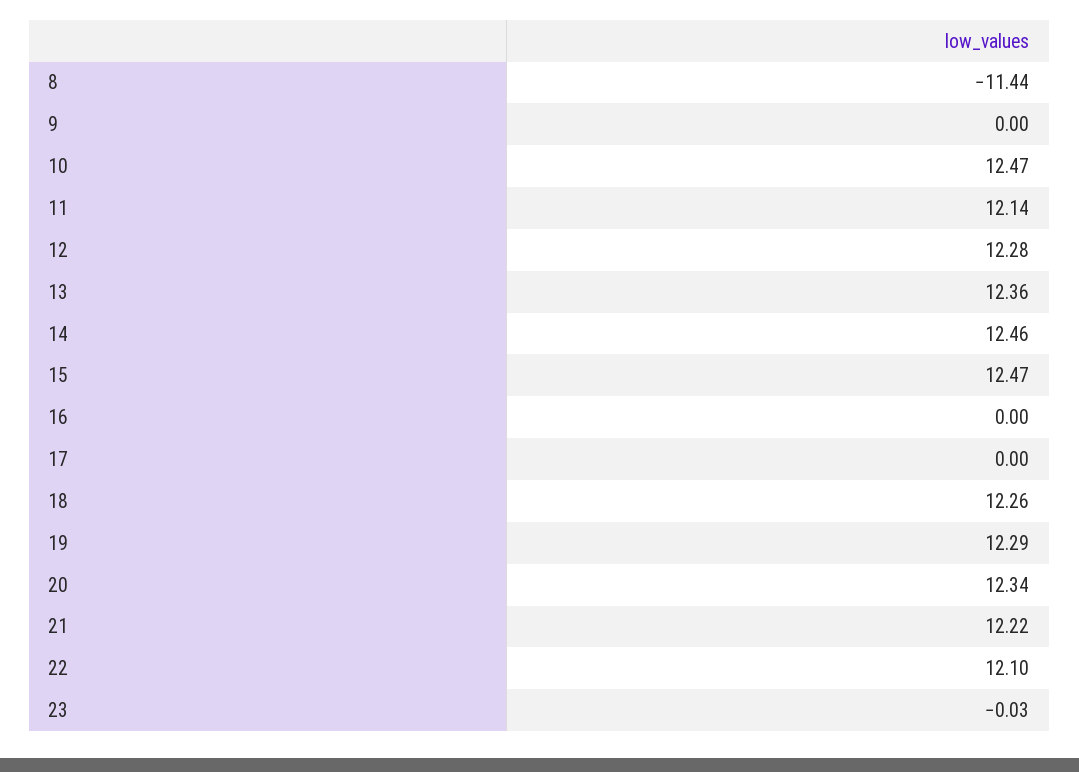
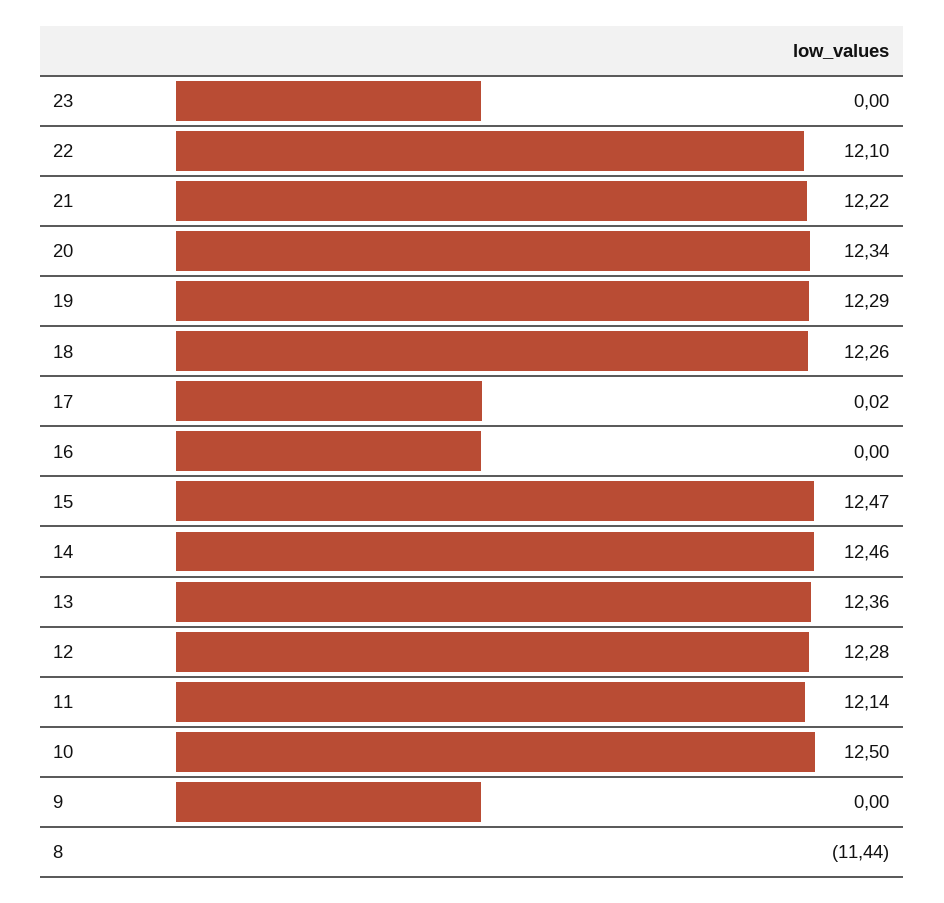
  {
    "8": -11.44,
    "9": 0,
-   "10": 12.47,
+   "10": 12.5,
    "11": 12.14,
    "12": 12.28,
    "13": 12.36,
    "14": 12.46,
    "15": 12.47,
    "16": 0,
-   "17": 0,
+   "17": 0.02,
    "18": 12.26,
    "19": 12.29,
    "20": 12.34,
    "21": 12.22,
    "22": 12.1,
-   "23": -0.03
+   "23": 0
  }

